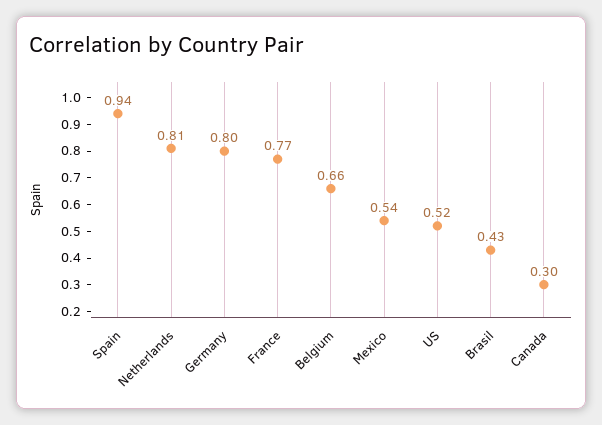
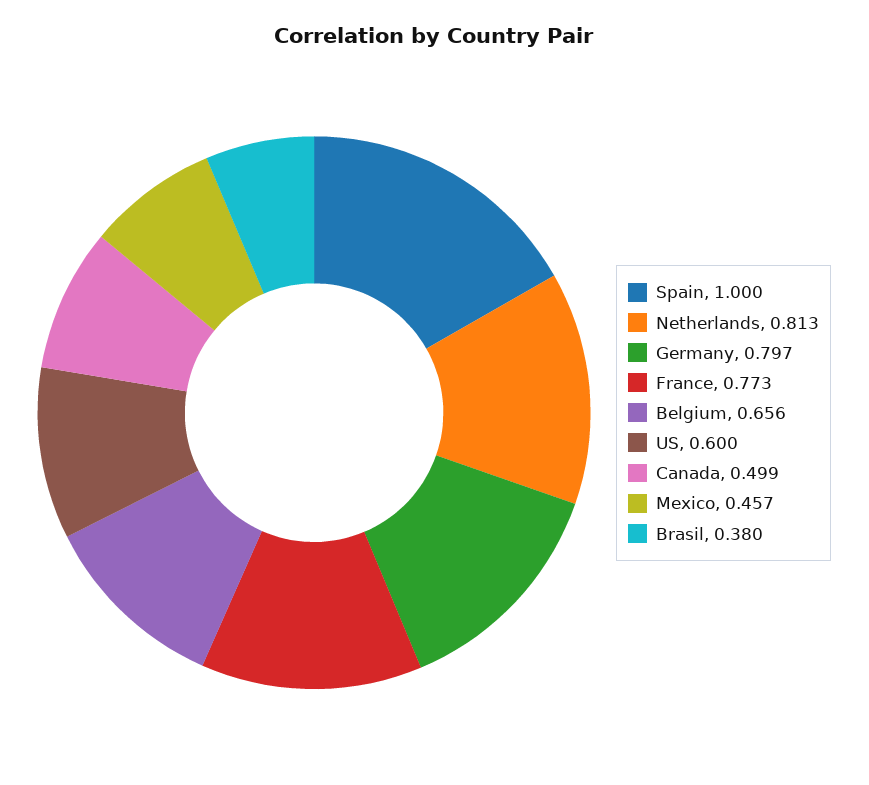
  {
-   "Spain": 0.94,
+   "Spain": 1,
    "Netherlands": 0.813,
    "Germany": 0.797,
    "France": 0.773,
    "Belgium": 0.656,
-   "Mexico": 0.54,
+   "Mexico": 0.457,
-   "US": 0.52,
+   "US": 0.6,
-   "Brasil": 0.43,
+   "Brasil": 0.38,
-   "Canada": 0.3
+   "Canada": 0.499
  }

